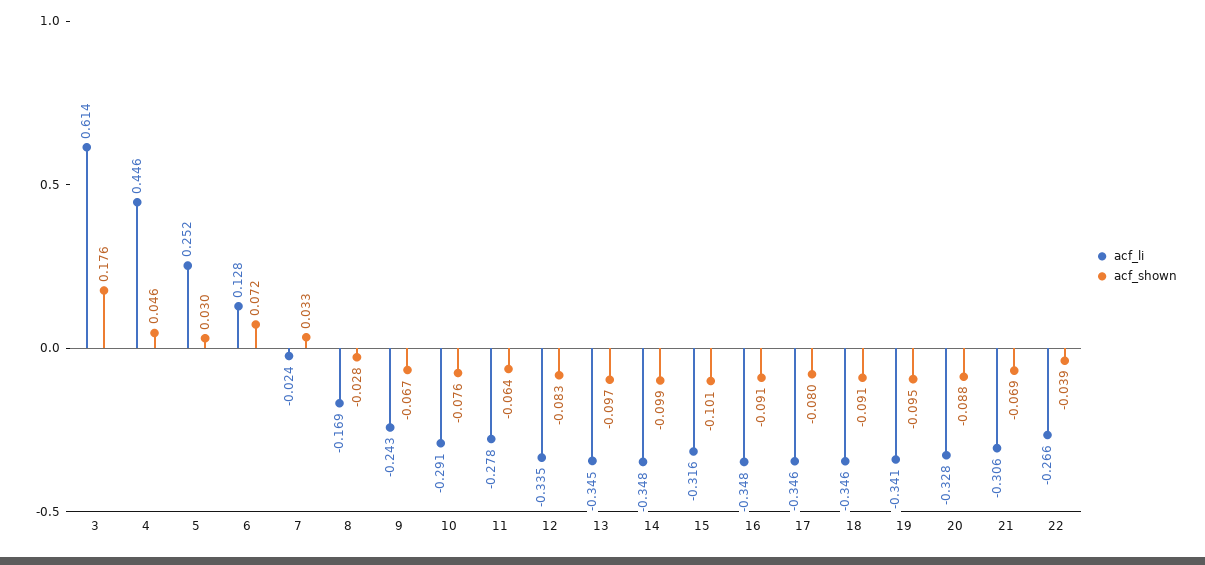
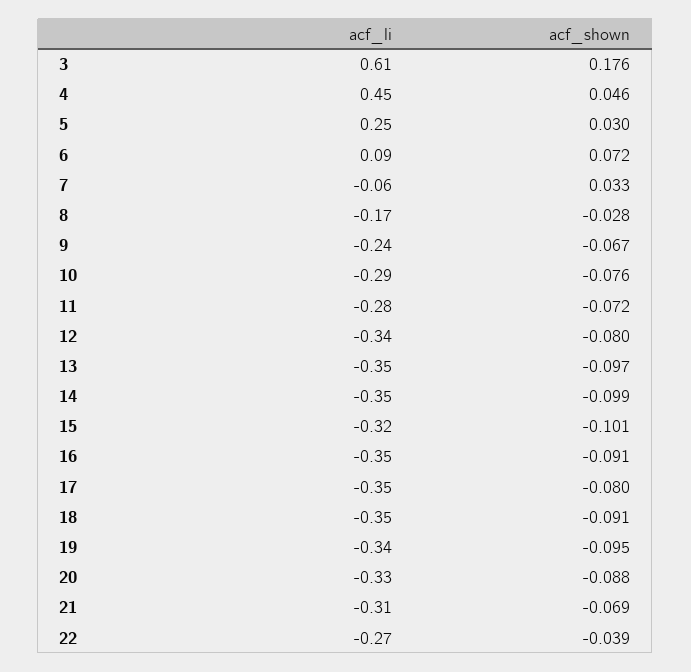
  {
    "acf_li": {
      "3": 0.614,
      "4": 0.446,
      "5": 0.252,
-     "6": 0.128,
+     "6": 0.09,
-     "7": -0.024,
+     "7": -0.06,
      "8": -0.169,
      "9": -0.243,
      "10": -0.291,
      "11": -0.278,
      "12": -0.335,
      "13": -0.345,
      "14": -0.348,
      "15": -0.316,
      "16": -0.348,
      "17": -0.346,
      "18": -0.346,
      "19": -0.341,
      "20": -0.328,
      "21": -0.306,
      "22": -0.266
    },
    "acf_shown": {
      "3": 0.176,
      "4": 0.046,
      "5": 0.03,
      "6": 0.072,
      "7": 0.033,
      "8": -0.028,
      "9": -0.067,
      "10": -0.076,
-     "11": -0.064,
+     "11": -0.072,
-     "12": -0.083,
+     "12": -0.08,
      "13": -0.097,
      "14": -0.099,
      "15": -0.101,
      "16": -0.091,
      "17": -0.08,
      "18": -0.091,
      "19": -0.095,
      "20": -0.088,
      "21": -0.069,
      "22": -0.039
    }
  }

